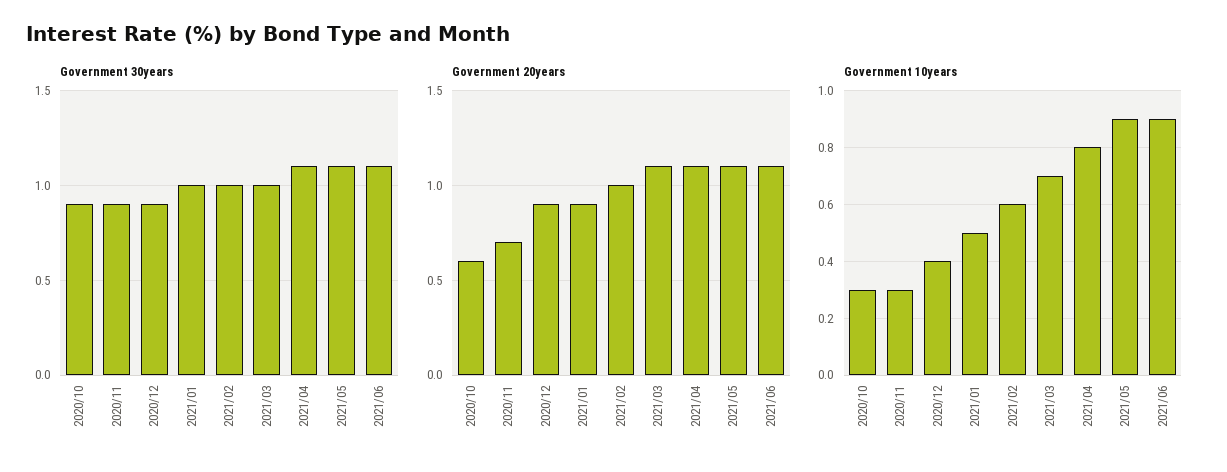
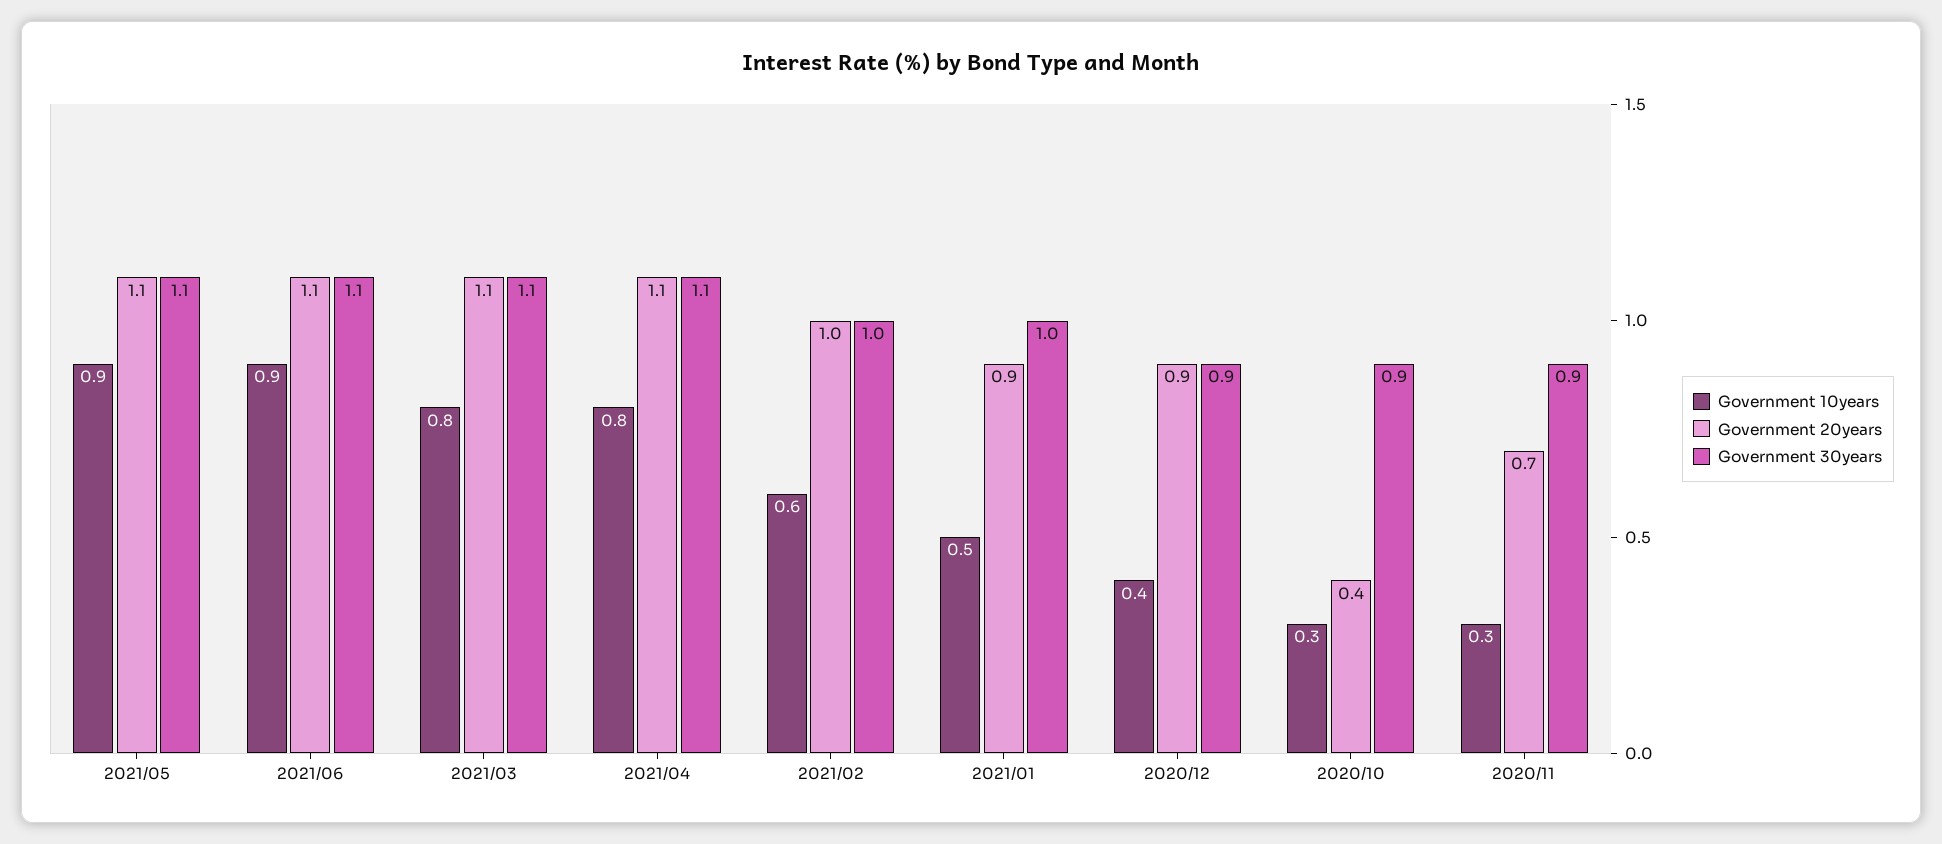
  {
    "Government 30years": {
      "2020/10": 0.9,
      "2020/11": 0.9,
      "2020/12": 0.9,
      "2021/01": 1,
      "2021/02": 1,
-     "2021/03": 1,
+     "2021/03": 1.1,
      "2021/04": 1.1,
      "2021/05": 1.1,
      "2021/06": 1.1
    },
    "Government 20years": {
-     "2020/10": 0.6,
+     "2020/10": 0.4,
      "2020/11": 0.7,
      "2020/12": 0.9,
      "2021/01": 0.9,
      "2021/02": 1,
      "2021/03": 1.1,
      "2021/04": 1.1,
      "2021/05": 1.1,
      "2021/06": 1.1
    },
    "Government 10years": {
      "2020/10": 0.3,
      "2020/11": 0.3,
      "2020/12": 0.4,
      "2021/01": 0.5,
      "2021/02": 0.6,
-     "2021/03": 0.7,
+     "2021/03": 0.8,
      "2021/04": 0.8,
      "2021/05": 0.9,
      "2021/06": 0.9
    }
  }

